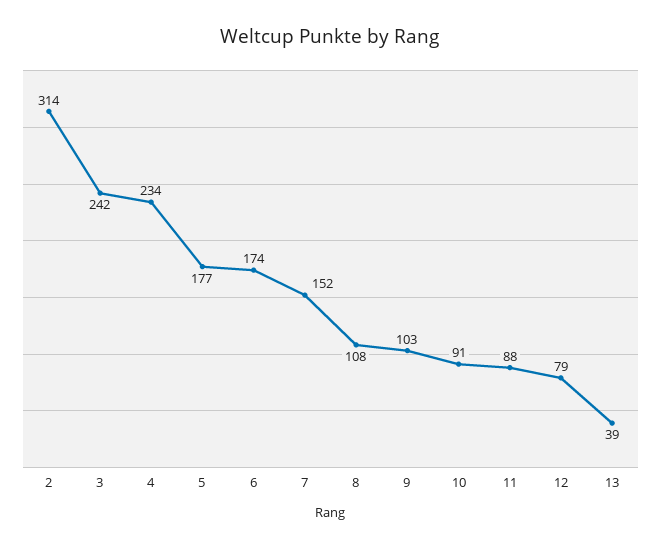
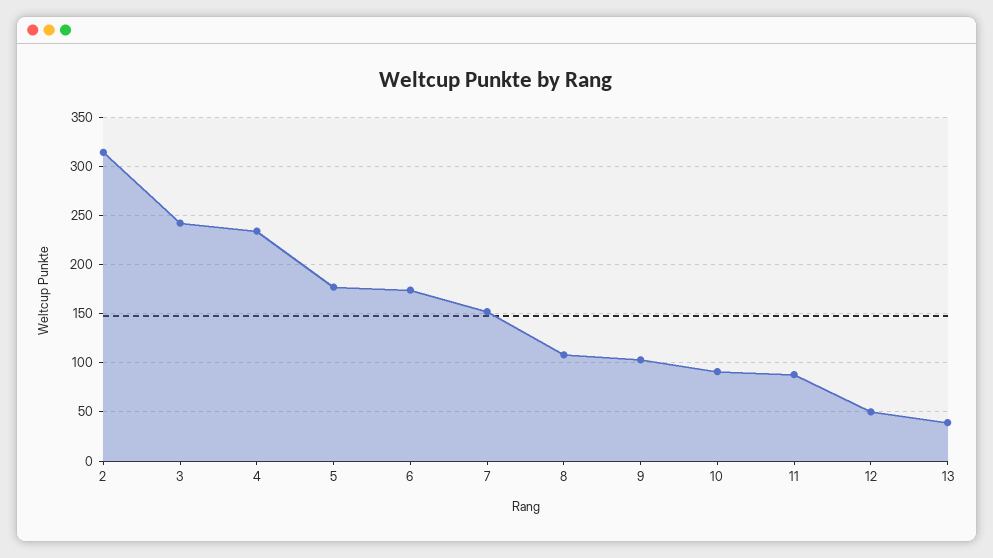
  {
    "2": 314,
    "3": 242,
    "4": 234,
    "5": 177,
    "6": 174,
    "7": 152,
    "8": 108,
    "9": 103,
    "10": 91,
    "11": 88,
-   "12": 79,
+   "12": 50,
    "13": 39
  }

